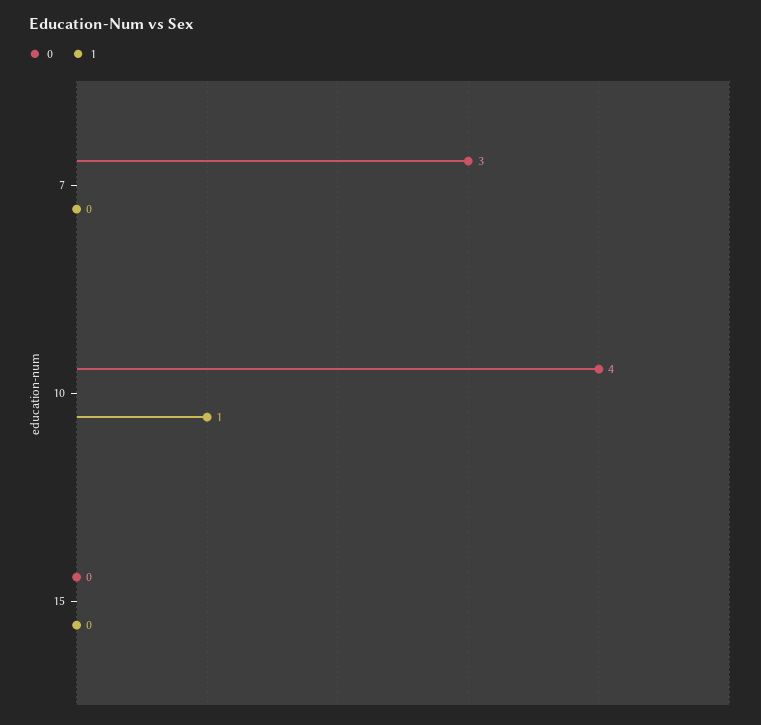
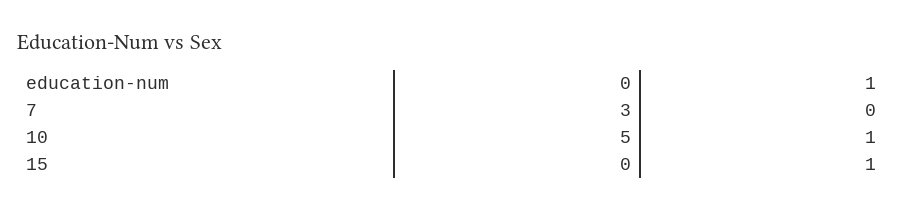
  {
    "0": {
      "7": 3,
-     "10": 4,
+     "10": 5,
      "15": 0
    },
    "1": {
      "7": 0,
      "10": 1,
-     "15": 0
+     "15": 1
    }
  }

